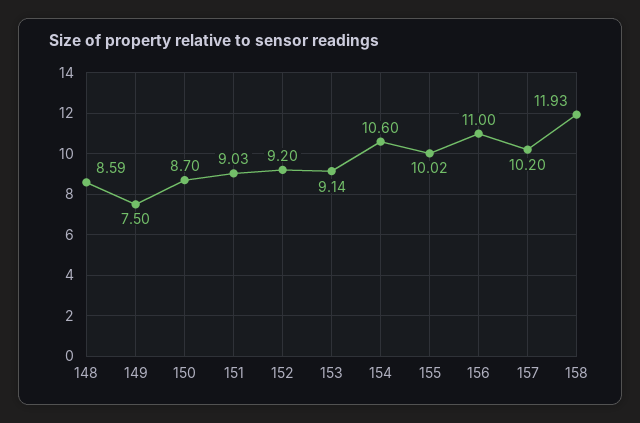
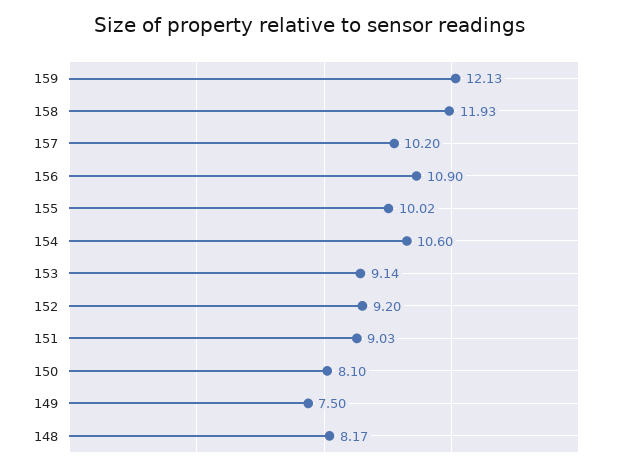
  {
-   "148": 8.59,
+   "148": 8.17,
    "149": 7.5,
-   "150": 8.7,
+   "150": 8.1,
    "151": 9.03,
    "152": 9.2,
    "153": 9.14,
    "154": 10.6,
    "155": 10.02,
-   "156": 11,
+   "156": 10.9,
    "157": 10.2,
-   "158": 11.93
+   "158": 11.93,
+   "159": 12.13
  }

